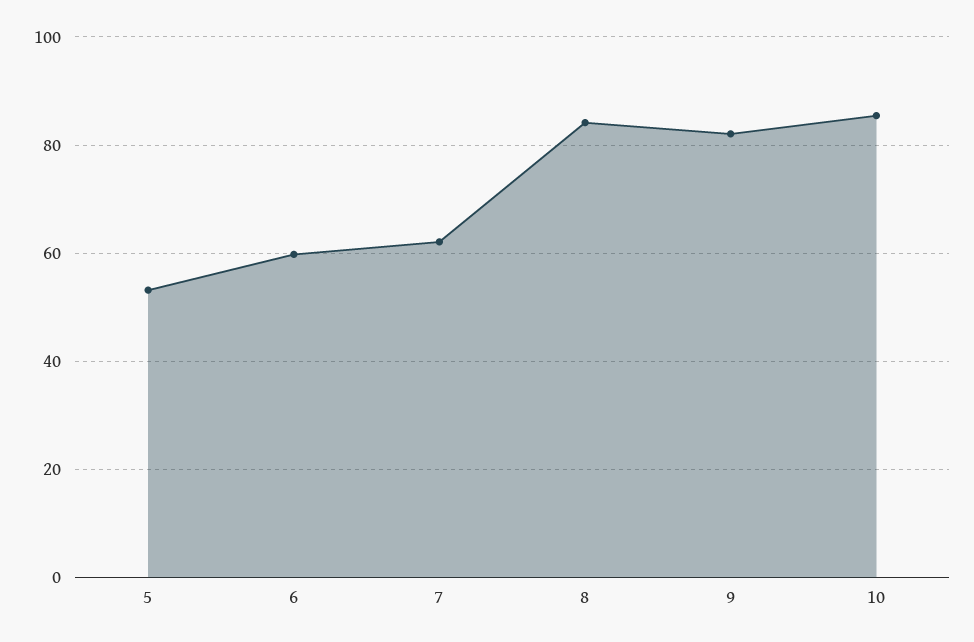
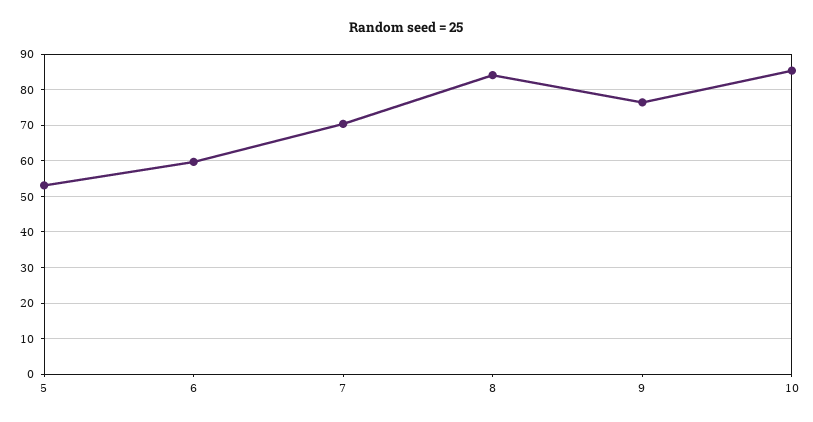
  {
    "5": 54,
    "6": 60,
-   "7": 62,
+   "7": 70,
    "8": 84,
-   "9": 82,
+   "9": 76,
    "10": 86
  }

